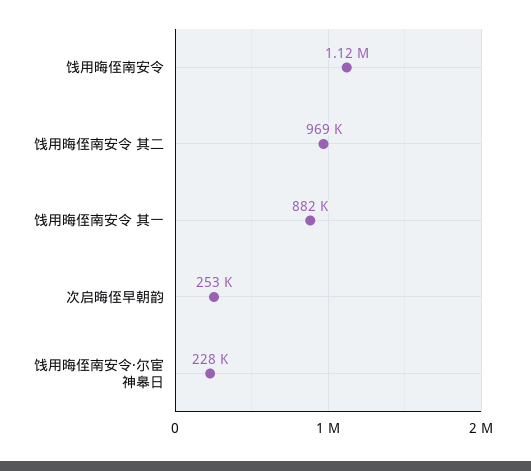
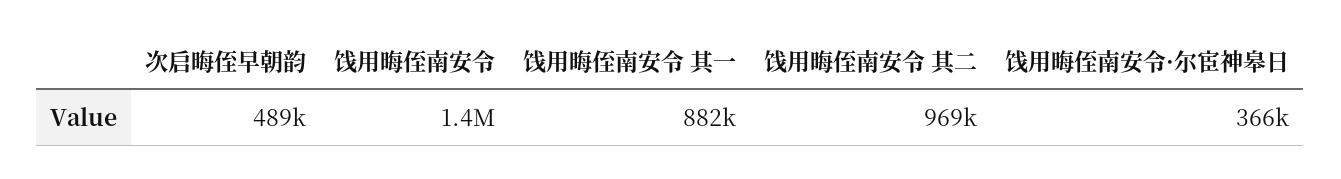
  {
-   "饯用晦侄南安令": 1120000,
+   "饯用晦侄南安令": 1400000,
    "饯用晦侄南安令 其二": 969000,
    "饯用晦侄南安令 其一": 882000,
-   "次启晦侄早朝韵": 253000,
+   "次启晦侄早朝韵": 489000,
-   "饯用晦侄南安令·尔宦神皋日": 228000
+   "饯用晦侄南安令·尔宦神皋日": 366000
  }

